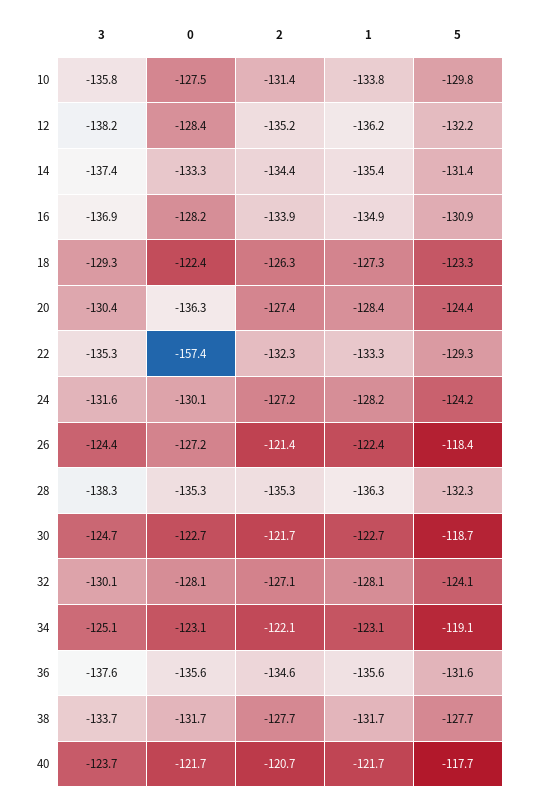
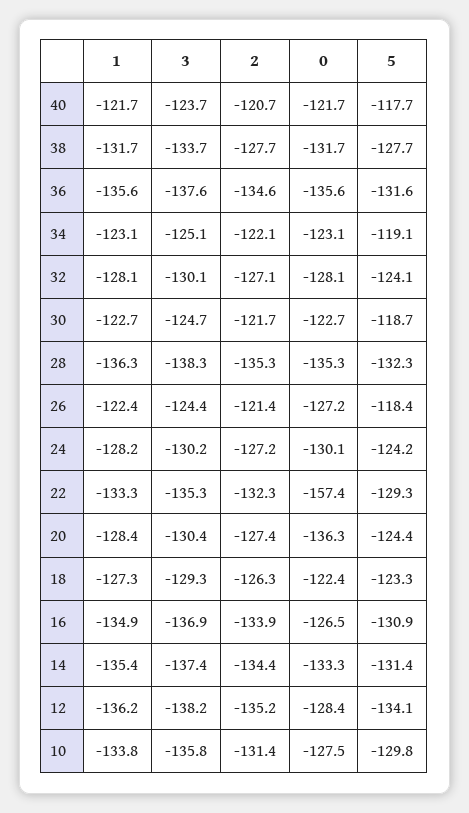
  {
    "3": {
      "10": -135.8,
      "12": -138.2,
      "14": -137.4,
      "16": -136.9,
      "18": -129.3,
      "20": -130.4,
      "22": -135.3,
-     "24": -131.6,
+     "24": -130.2,
      "26": -124.4,
      "28": -138.3,
      "30": -124.7,
      "32": -130.1,
      "34": -125.1,
      "36": -137.6,
      "38": -133.7,
      "40": -123.7
    },
    "0": {
      "10": -127.5,
      "12": -128.4,
      "14": -133.3,
-     "16": -128.2,
+     "16": -126.5,
      "18": -122.4,
      "20": -136.3,
      "22": -157.4,
      "24": -130.1,
      "26": -127.2,
      "28": -135.3,
      "30": -122.7,
      "32": -128.1,
      "34": -123.1,
      "36": -135.6,
      "38": -131.7,
      "40": -121.7
    },
    "2": {
      "10": -131.4,
      "12": -135.2,
      "14": -134.4,
      "16": -133.9,
      "18": -126.3,
      "20": -127.4,
      "22": -132.3,
      "24": -127.2,
      "26": -121.4,
      "28": -135.3,
      "30": -121.7,
      "32": -127.1,
      "34": -122.1,
      "36": -134.6,
      "38": -127.7,
      "40": -120.7
    },
    "1": {
      "10": -133.8,
      "12": -136.2,
      "14": -135.4,
      "16": -134.9,
      "18": -127.3,
      "20": -128.4,
      "22": -133.3,
      "24": -128.2,
      "26": -122.4,
      "28": -136.3,
      "30": -122.7,
      "32": -128.1,
      "34": -123.1,
      "36": -135.6,
      "38": -131.7,
      "40": -121.7
    },
    "5": {
      "10": -129.8,
-     "12": -132.2,
+     "12": -134.1,
      "14": -131.4,
      "16": -130.9,
      "18": -123.3,
      "20": -124.4,
      "22": -129.3,
      "24": -124.2,
      "26": -118.4,
      "28": -132.3,
      "30": -118.7,
      "32": -124.1,
      "34": -119.1,
      "36": -131.6,
      "38": -127.7,
      "40": -117.7
    }
  }

